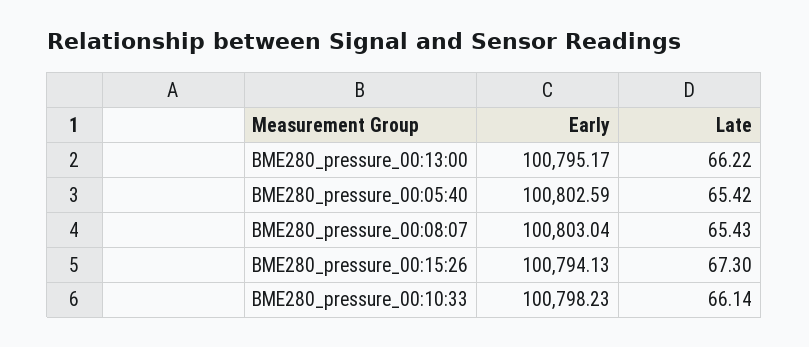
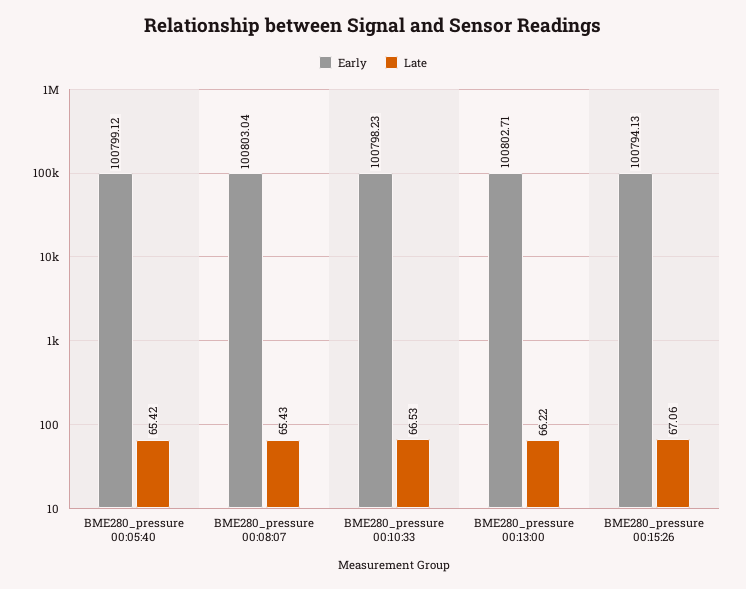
  {
    "Early": {
-     "BME280_pressure_00:13:00": 100795.17,
+     "BME280_pressure_00:13:00": 100802.71,
-     "BME280_pressure_00:05:40": 100802.59,
+     "BME280_pressure_00:05:40": 100799.12,
      "BME280_pressure_00:08:07": 100803.04,
      "BME280_pressure_00:15:26": 100794.13,
      "BME280_pressure_00:10:33": 100798.23
    },
    "Late": {
      "BME280_pressure_00:13:00": 66.22,
      "BME280_pressure_00:05:40": 65.42,
      "BME280_pressure_00:08:07": 65.43,
-     "BME280_pressure_00:15:26": 67.3,
+     "BME280_pressure_00:15:26": 67.06,
-     "BME280_pressure_00:10:33": 66.14
+     "BME280_pressure_00:10:33": 66.53
    }
  }

